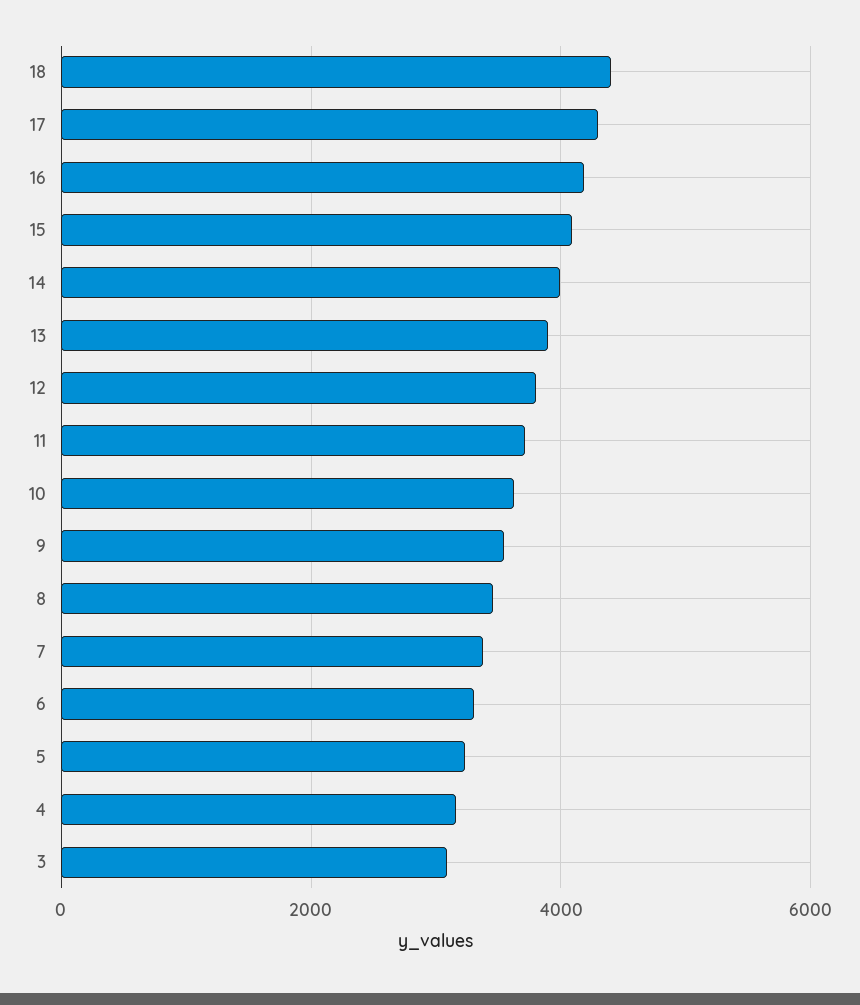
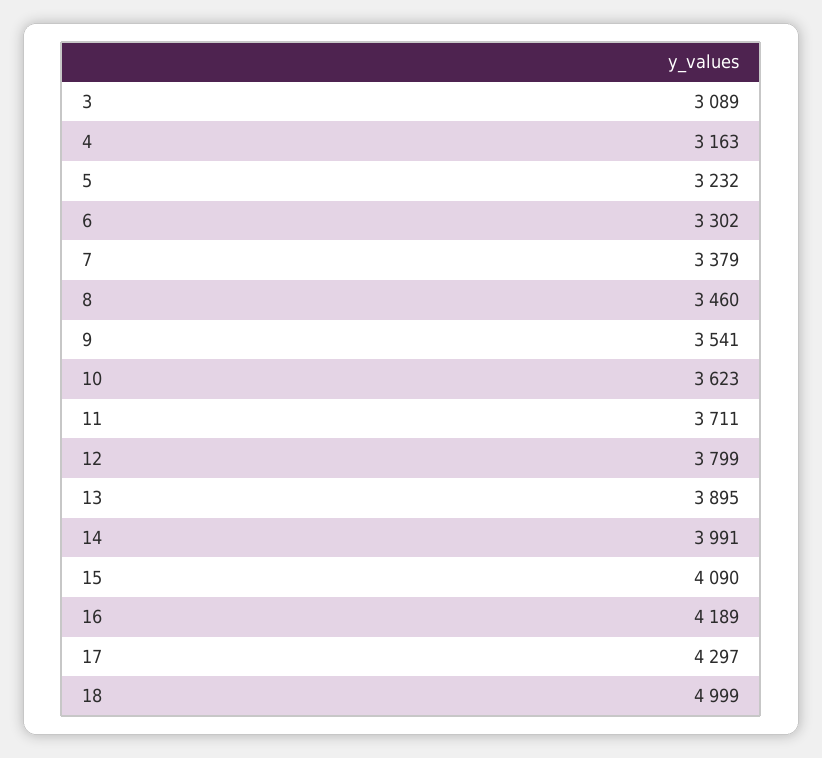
  {
-   "18": 4400,
+   "18": 4999,
    "17": 4297,
    "16": 4189,
    "15": 4090,
    "14": 3991,
    "13": 3895,
    "12": 3799,
    "11": 3711,
    "10": 3623,
    "9": 3541,
    "8": 3460,
    "7": 3379,
    "6": 3302,
    "5": 3232,
    "4": 3163,
    "3": 3089
  }

